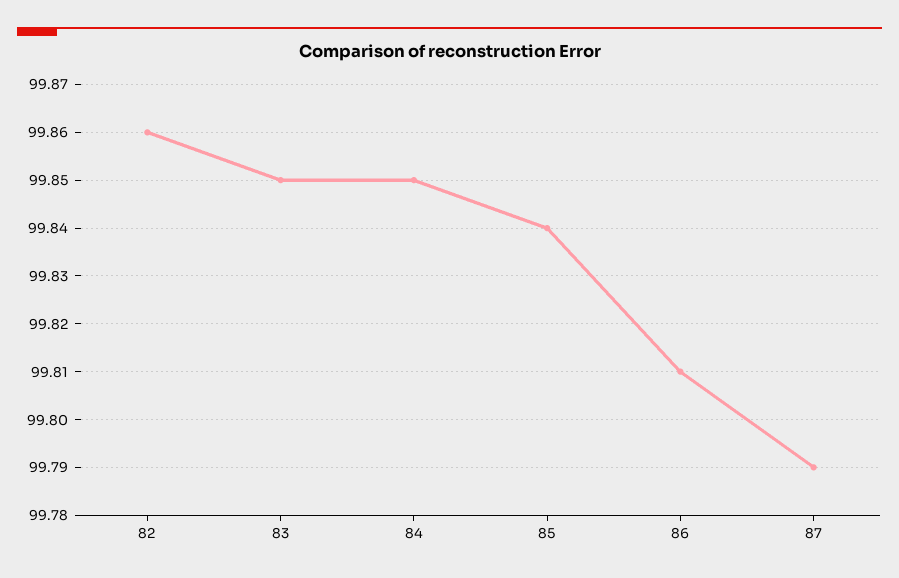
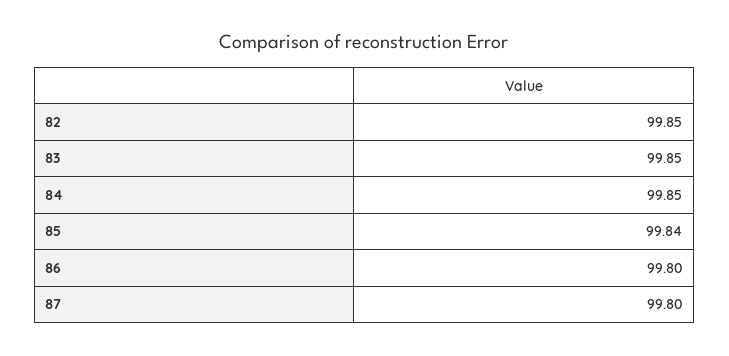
  {
-   "82": 99.86,
+   "82": 99.85,
    "83": 99.85,
    "84": 99.85,
    "85": 99.84,
-   "86": 99.81,
+   "86": 99.8,
-   "87": 99.79
+   "87": 99.8
  }

